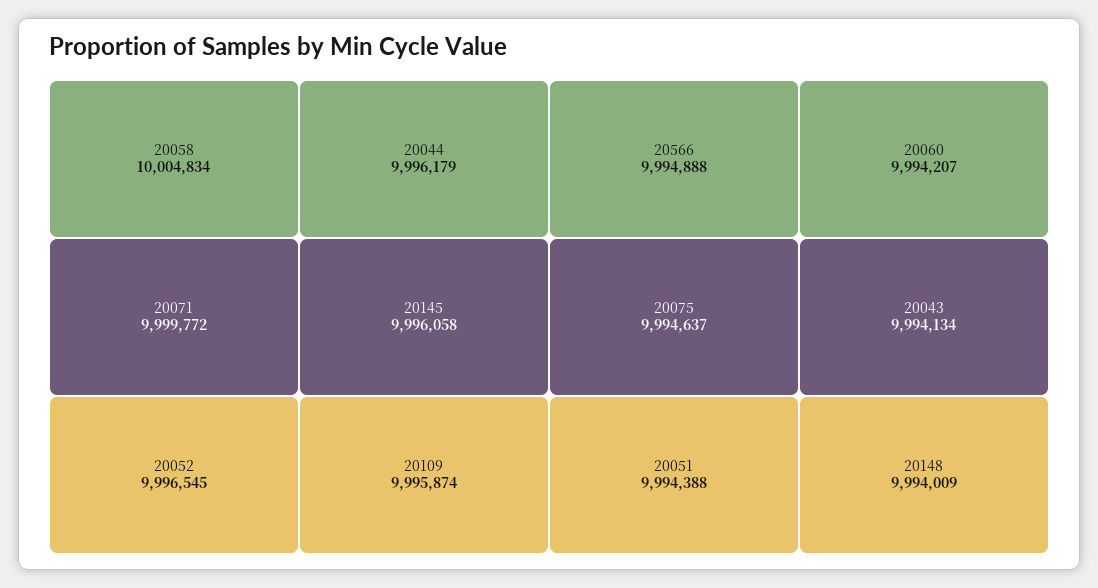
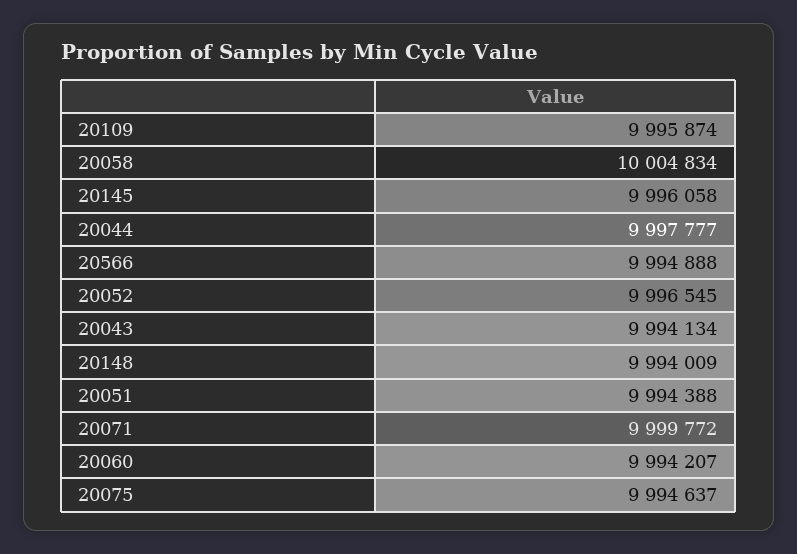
  {
    "20058": 10004834,
    "20071": 9999772,
    "20052": 9996545,
-   "20044": 9996179,
+   "20044": 9997777,
    "20145": 9996058,
    "20109": 9995874,
    "20566": 9994888,
    "20075": 9994637,
    "20051": 9994388,
    "20060": 9994207,
    "20043": 9994134,
    "20148": 9994009
  }

